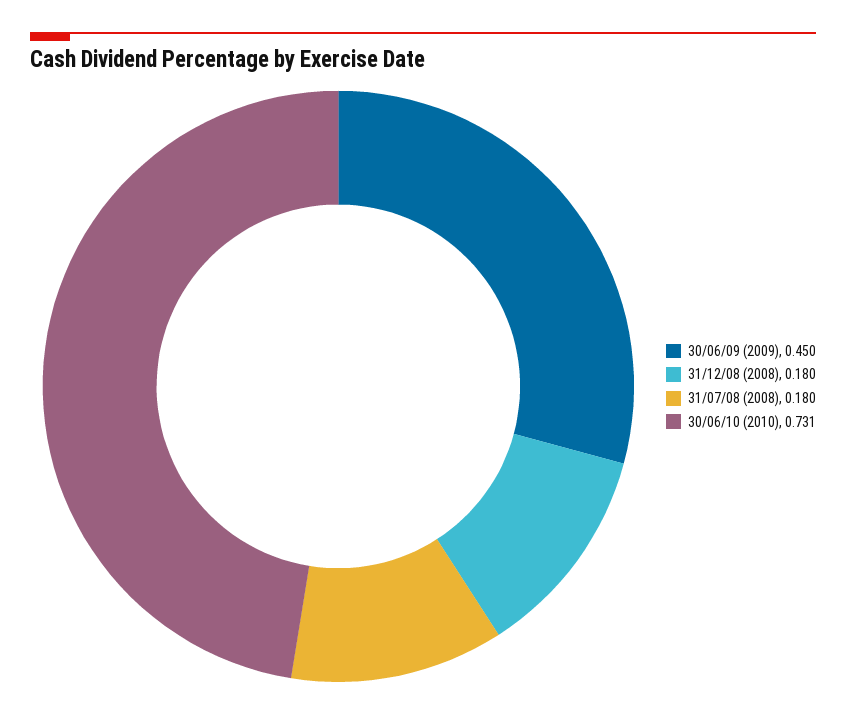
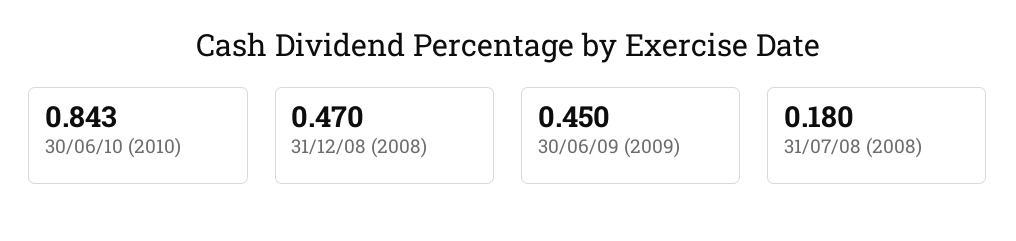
  {
    "30/06/09 (2009)": 0.45,
-   "31/12/08 (2008)": 0.18,
+   "31/12/08 (2008)": 0.47,
    "31/07/08 (2008)": 0.18,
-   "30/06/10 (2010)": 0.731
+   "30/06/10 (2010)": 0.843
  }

